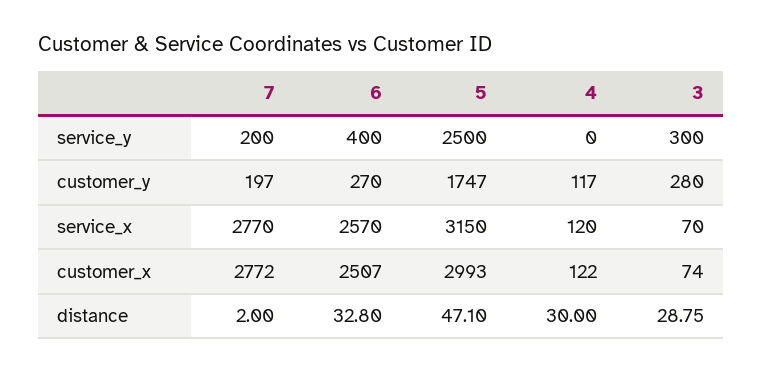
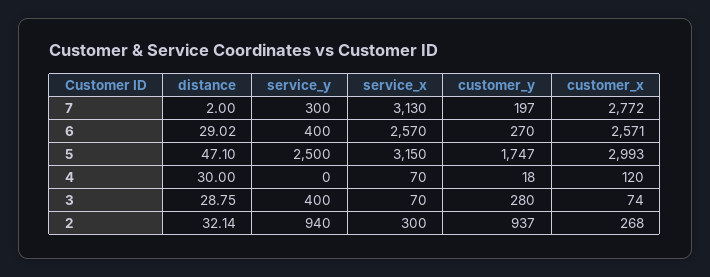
  {
    "7": {
-     "service_y": 200,
+     "service_y": 300,
      "customer_y": 197,
-     "service_x": 2770,
+     "service_x": 3130,
      "customer_x": 2772,
      "distance": 2
    },
    "6": {
      "service_y": 400,
      "customer_y": 270,
      "service_x": 2570,
-     "customer_x": 2507,
+     "customer_x": 2571,
-     "distance": 32.8
+     "distance": 29.02
    },
    "5": {
      "service_y": 2500,
      "customer_y": 1747,
      "service_x": 3150,
      "customer_x": 2993,
      "distance": 47.1
    },
    "4": {
      "service_y": 0,
-     "customer_y": 117,
+     "customer_y": 18,
-     "service_x": 120,
+     "service_x": 70,
-     "customer_x": 122,
+     "customer_x": 120,
      "distance": 30
    },
    "3": {
-     "service_y": 300,
+     "service_y": 400,
      "customer_y": 280,
      "service_x": 70,
      "customer_x": 74,
      "distance": 28.75
-   }
+   },
+   "2": {
+     "distance": 32.14,
+     "service_y": 940,
+     "service_x": 300,
+     "customer_y": 937,
+     "customer_x": 268
+   }
  }

